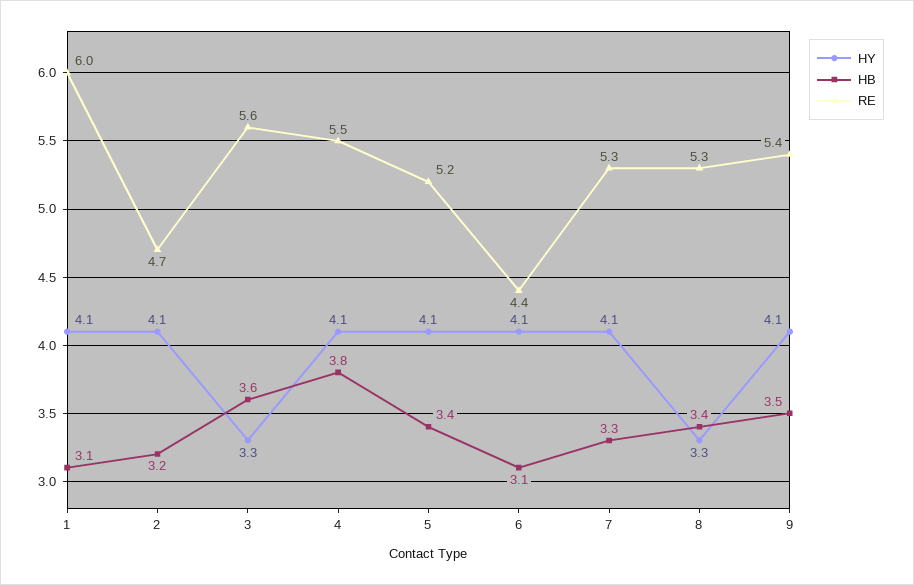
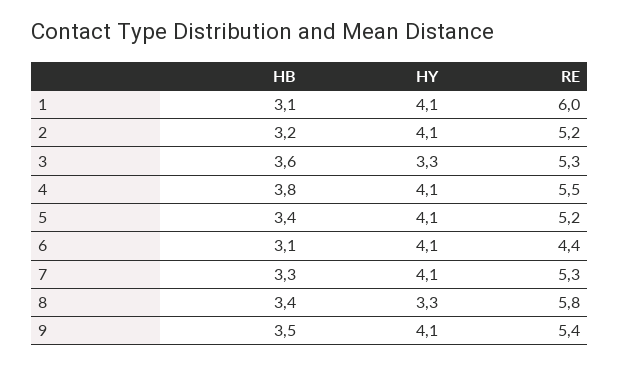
  {
    "HY": {
      "1": 4.1,
      "2": 4.1,
      "3": 3.3,
      "4": 4.1,
      "5": 4.1,
      "6": 4.1,
      "7": 4.1,
      "8": 3.3,
      "9": 4.1
    },
    "HB": {
      "1": 3.1,
      "2": 3.2,
      "3": 3.6,
      "4": 3.8,
      "5": 3.4,
      "6": 3.1,
      "7": 3.3,
      "8": 3.4,
      "9": 3.5
    },
    "RE": {
      "1": 6,
-     "2": 4.7,
+     "2": 5.2,
-     "3": 5.6,
+     "3": 5.3,
      "4": 5.5,
      "5": 5.2,
      "6": 4.4,
      "7": 5.3,
-     "8": 5.3,
+     "8": 5.8,
      "9": 5.4
    }
  }

